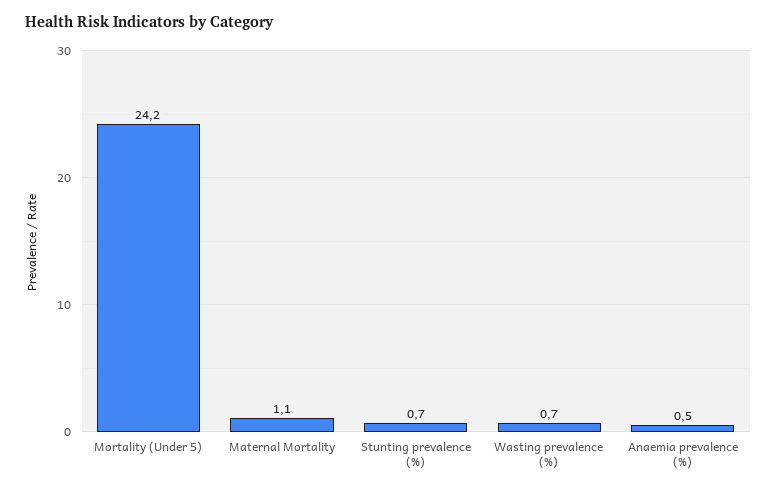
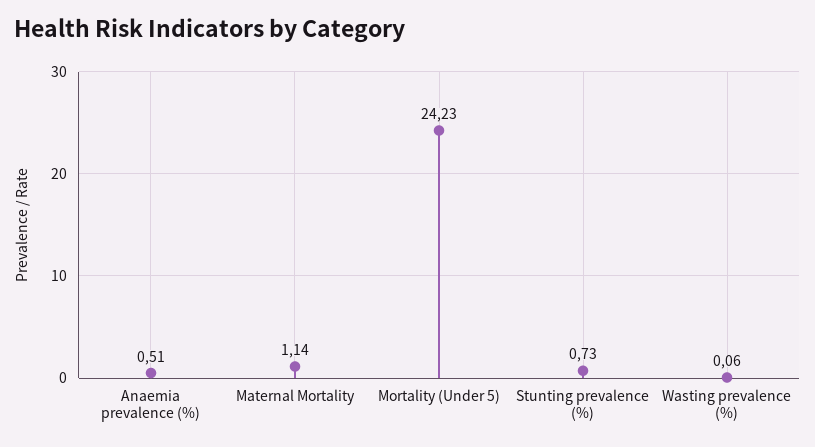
  {
    "Mortality (Under 5)": 24.23,
    "Maternal Mortality": 1.14,
    "Stunting prevalence (%)": 0.73,
-   "Wasting prevalence (%)": 0.7,
+   "Wasting prevalence (%)": 0.06,
    "Anaemia prevalence (%)": 0.51
  }

